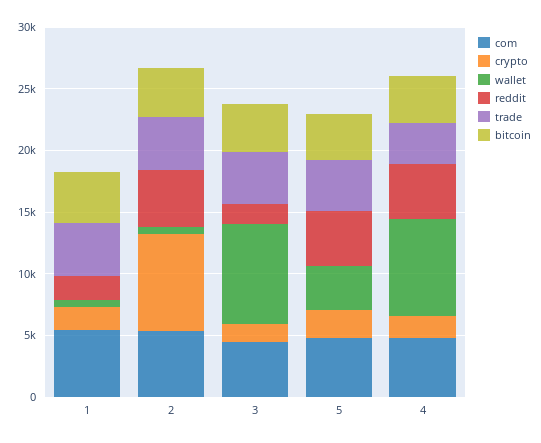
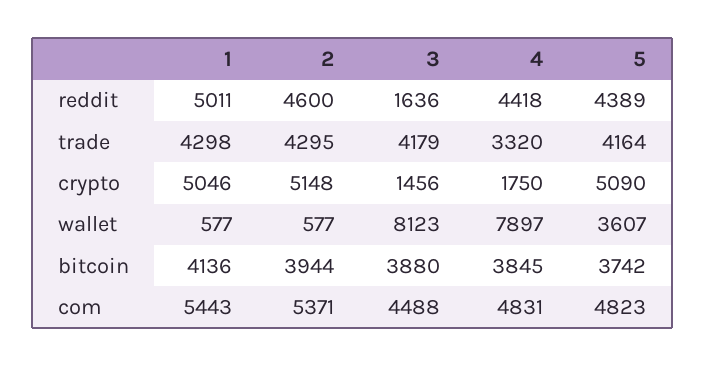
  {
    "com": {
      "1": 5443,
      "2": 5371,
      "3": 4488,
      "5": 4823,
      "4": 4831
    },
    "crypto": {
-     "1": 2000,
+     "1": 5046,
-     "2": 8000,
+     "2": 5148,
      "3": 1456,
-     "5": 2000,
+     "5": 5090,
      "4": 1750
    },
    "wallet": {
      "1": 577,
      "2": 577,
      "3": 8123,
      "5": 3607,
      "4": 7897
    },
    "reddit": {
-     "1": 2000,
+     "1": 5011,
      "2": 4600,
      "3": 1636,
      "5": 4389,
      "4": 4418
    },
    "trade": {
      "1": 4298,
      "2": 4295,
      "3": 4179,
      "5": 4164,
      "4": 3320
    },
    "bitcoin": {
      "1": 4136,
      "2": 3944,
      "3": 3880,
      "5": 3742,
      "4": 3845
    }
  }

